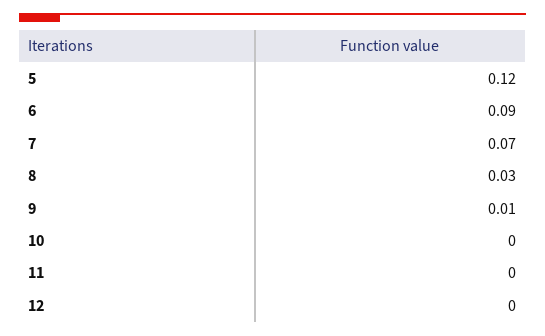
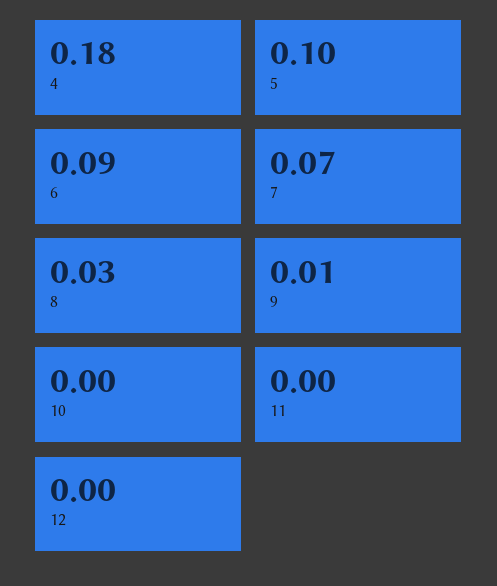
  {
-   "5": 0.12,
+   "5": 0.1,
    "6": 0.09,
    "7": 0.07,
    "8": 0.03,
    "9": 0.01,
    "10": 0,
    "11": 0,
-   "12": 0
+   "12": 0,
+   "4": 0.18
  }

